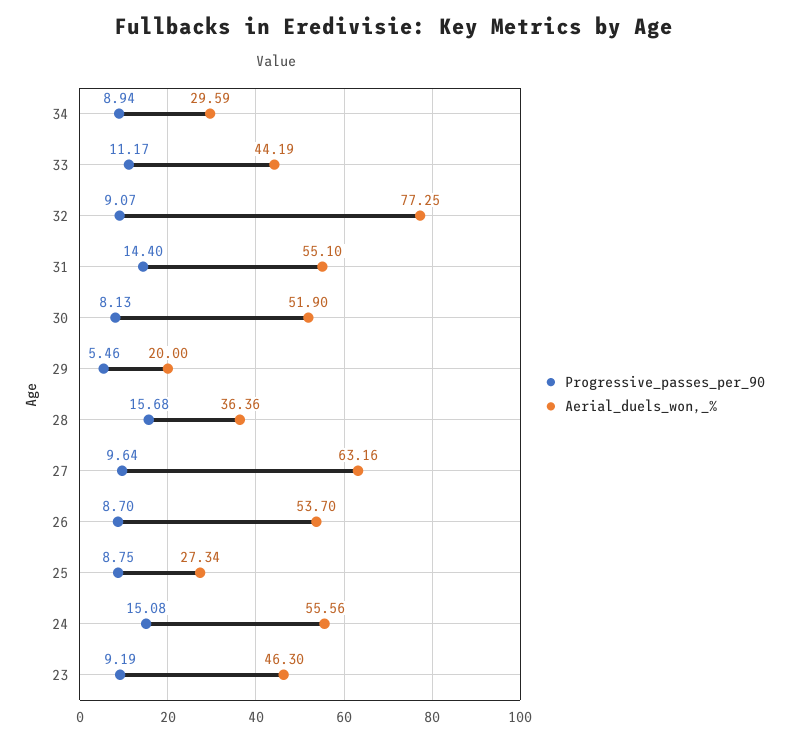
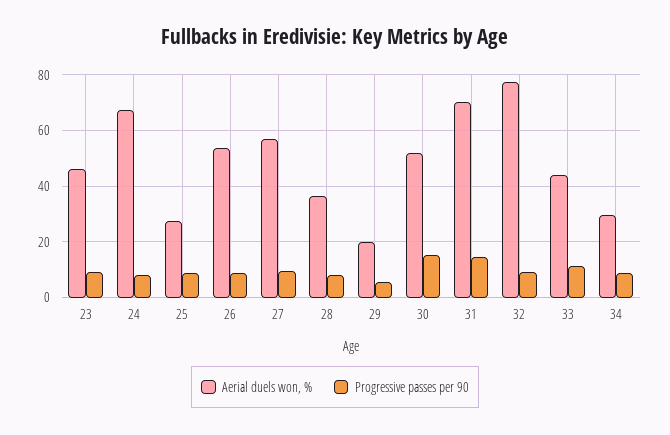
  {
    "Progressive_passes_per_90": {
      "34": 8.94,
      "33": 11.17,
      "32": 9.07,
      "31": 14.4,
-     "30": 8.13,
+     "30": 15,
      "29": 5.46,
-     "28": 15.68,
+     "28": 7.5,
      "27": 9.64,
      "26": 8.7,
      "25": 8.75,
-     "24": 15.08,
+     "24": 7.5,
      "23": 9.19
    },
    "Aerial_duels_won,_%": {
      "34": 29.59,
      "33": 44.19,
      "32": 77.25,
-     "31": 55.1,
+     "31": 70,
      "30": 51.9,
      "29": 20,
      "28": 36.36,
-     "27": 63.16,
+     "27": 57.5,
      "26": 53.7,
      "25": 27.34,
-     "24": 55.56,
+     "24": 67.5,
      "23": 46.3
    }
  }

